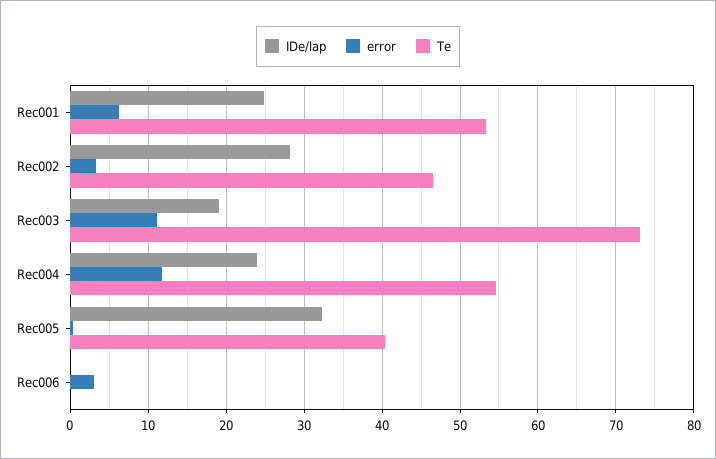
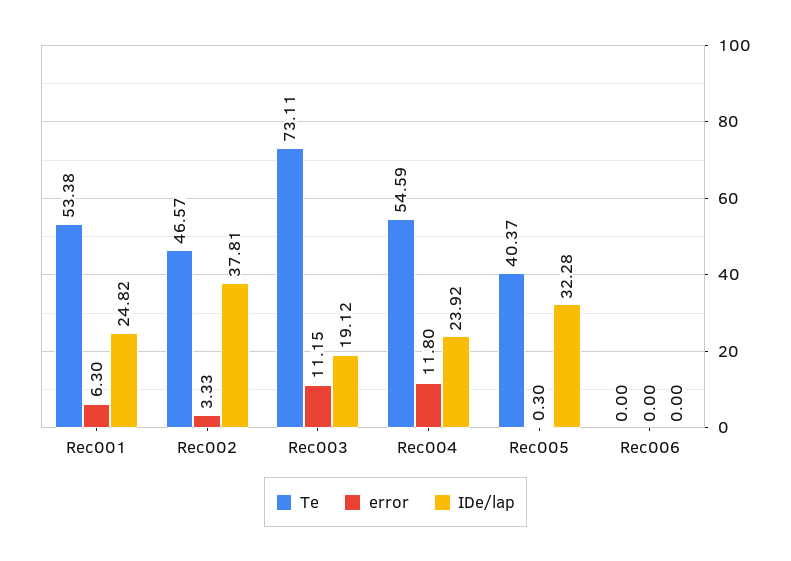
  {
    "IDe/lap": {
      "Rec001": 24.82,
-     "Rec002": 28,
+     "Rec002": 37.81,
      "Rec003": 19.12,
      "Rec004": 23.92,
      "Rec005": 32.28,
      "Rec006": 0
    },
    "error": {
      "Rec001": 6.3,
      "Rec002": 3.33,
      "Rec003": 11.15,
      "Rec004": 11.8,
      "Rec005": 0.3,
-     "Rec006": 3
+     "Rec006": 0
    },
    "Te": {
      "Rec001": 53.38,
      "Rec002": 46.57,
      "Rec003": 73.11,
      "Rec004": 54.59,
      "Rec005": 40.37,
      "Rec006": 0
    }
  }

